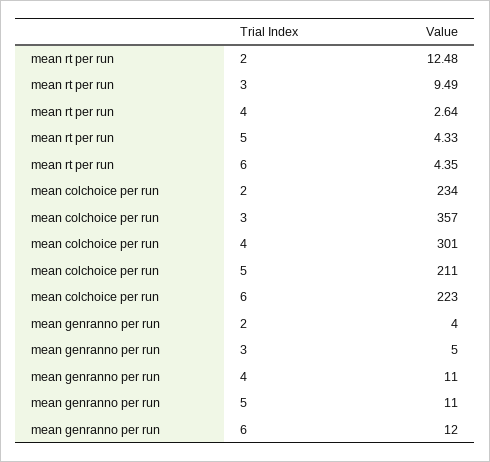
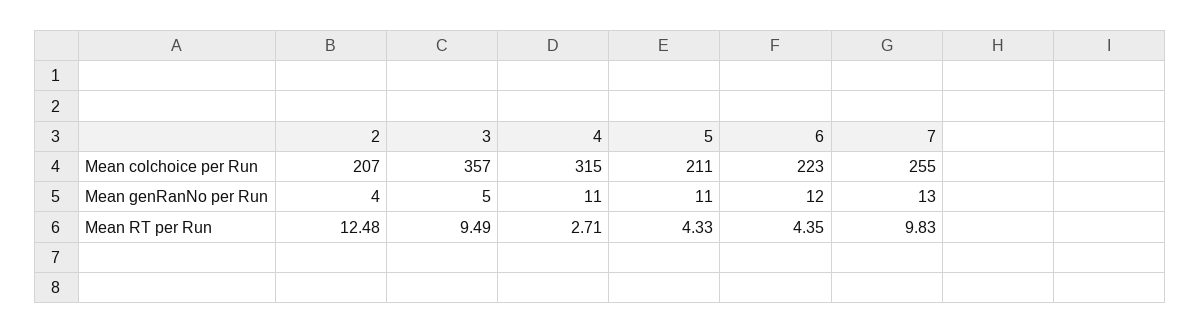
  {
    "mean rt per run": {
      "2": 12.48,
      "3": 9.49,
-     "4": 2.64,
+     "4": 2.71,
      "5": 4.33,
-     "6": 4.35
+     "6": 4.35,
+     "7": 9.83
    },
    "mean colchoice per run": {
-     "2": 234,
+     "2": 207,
      "3": 357,
-     "4": 301,
+     "4": 315,
      "5": 211,
-     "6": 223
+     "6": 223,
+     "7": 255
    },
    "mean genranno per run": {
      "2": 4,
      "3": 5,
      "4": 11,
      "5": 11,
-     "6": 12
+     "6": 12,
+     "7": 13
    }
  }

